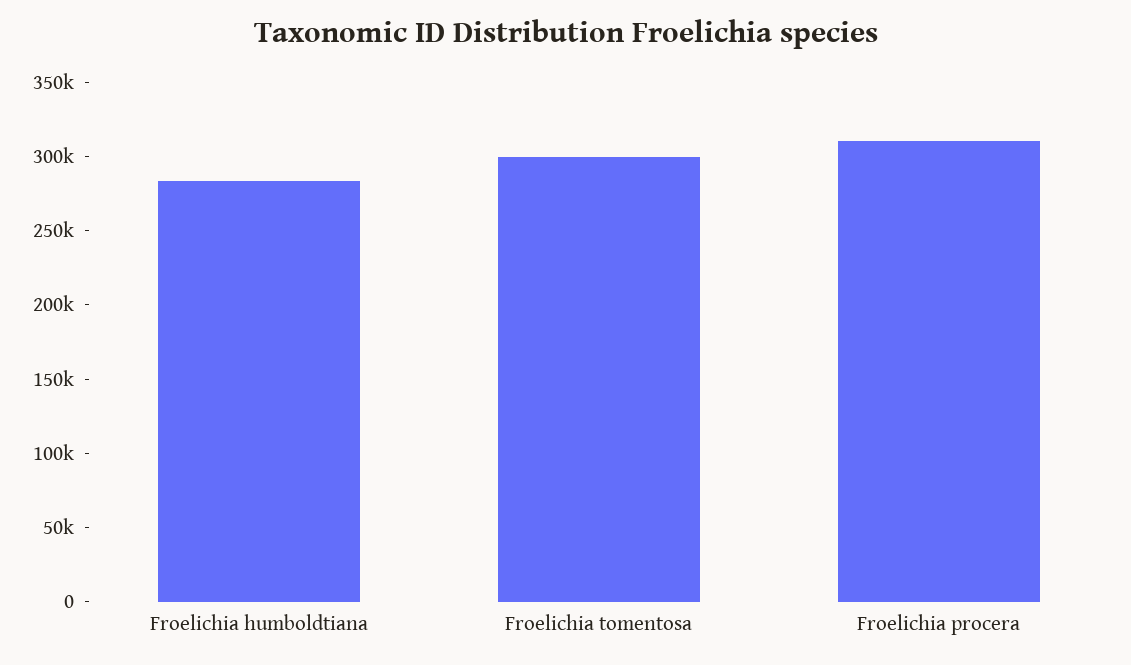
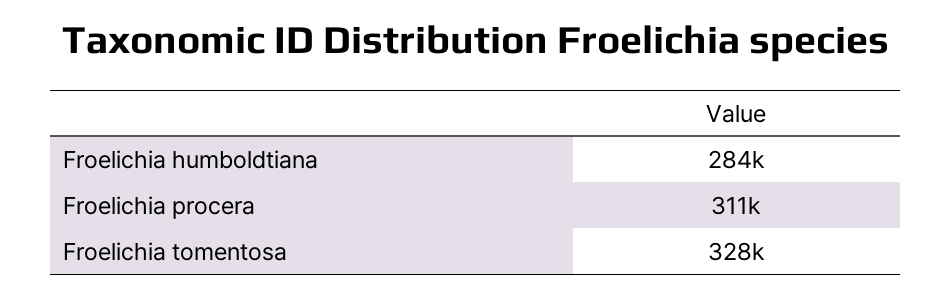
  {
    "Froelichia humboldtiana": 284000,
-   "Froelichia tomentosa": 300000,
+   "Froelichia tomentosa": 328000,
    "Froelichia procera": 311000
  }

